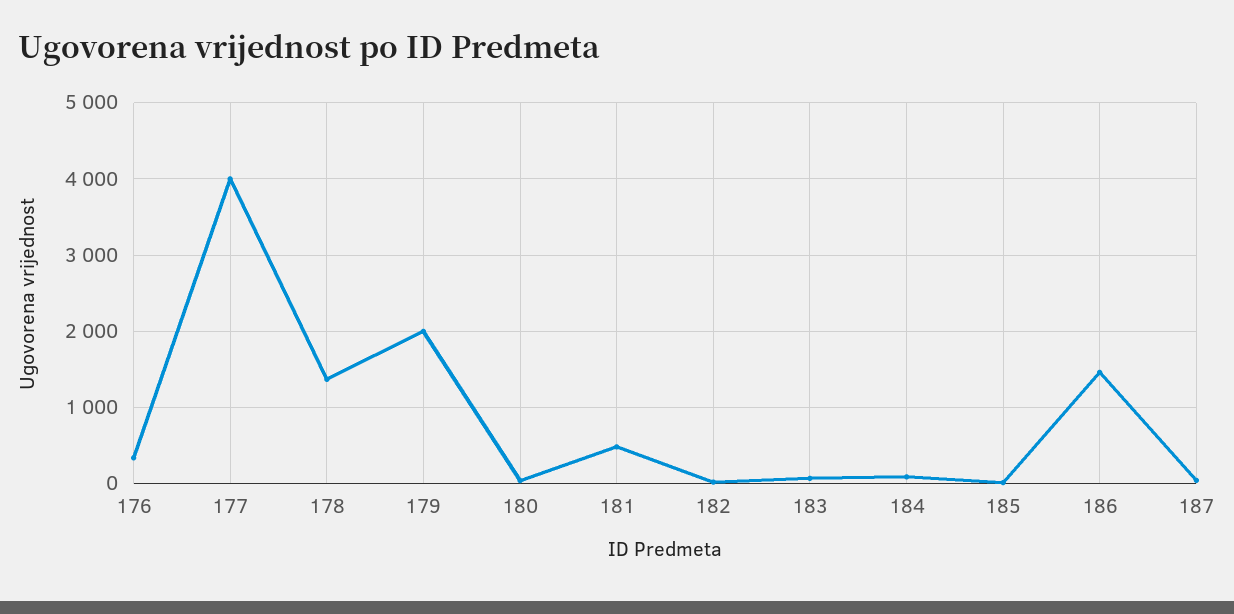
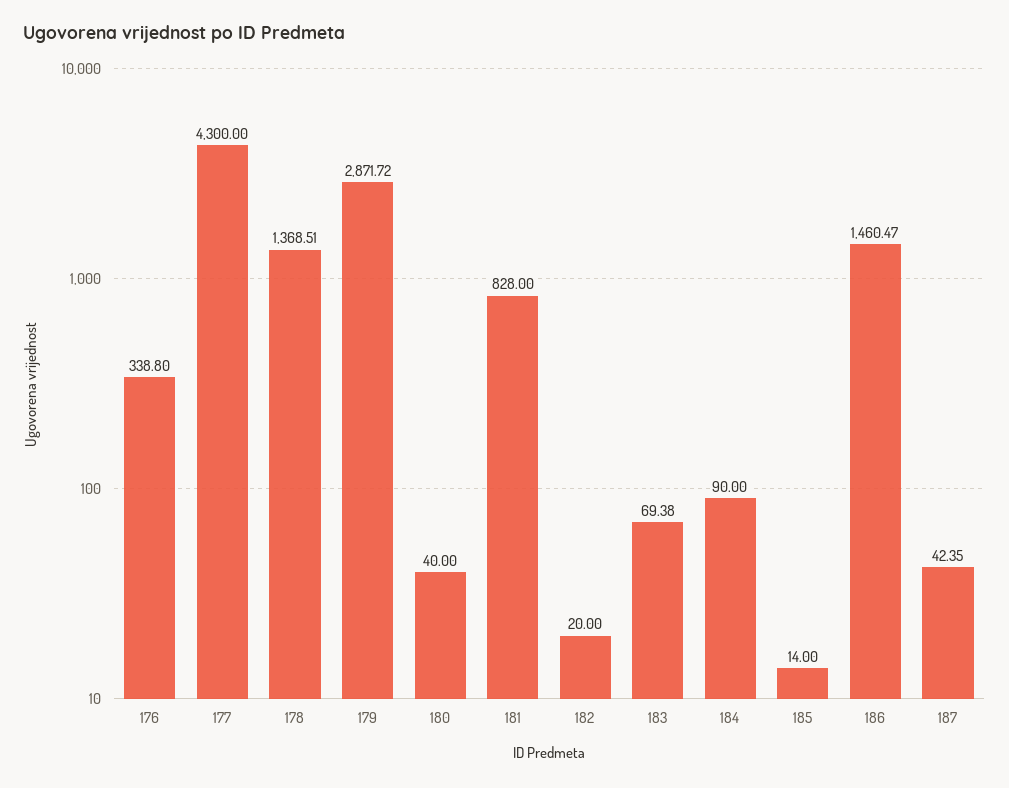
  {
    "176": 338.8,
-   "177": 4000,
+   "177": 4300,
    "178": 1368.51,
-   "179": 2000,
+   "179": 2871.72,
    "180": 40,
-   "181": 500,
+   "181": 828,
    "182": 20,
    "183": 69.38,
    "184": 90,
    "185": 14,
    "186": 1460.47,
    "187": 42.35
  }

